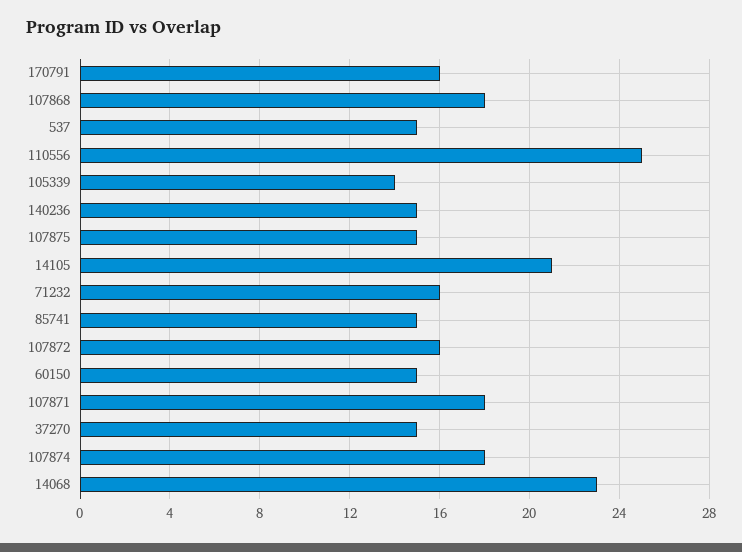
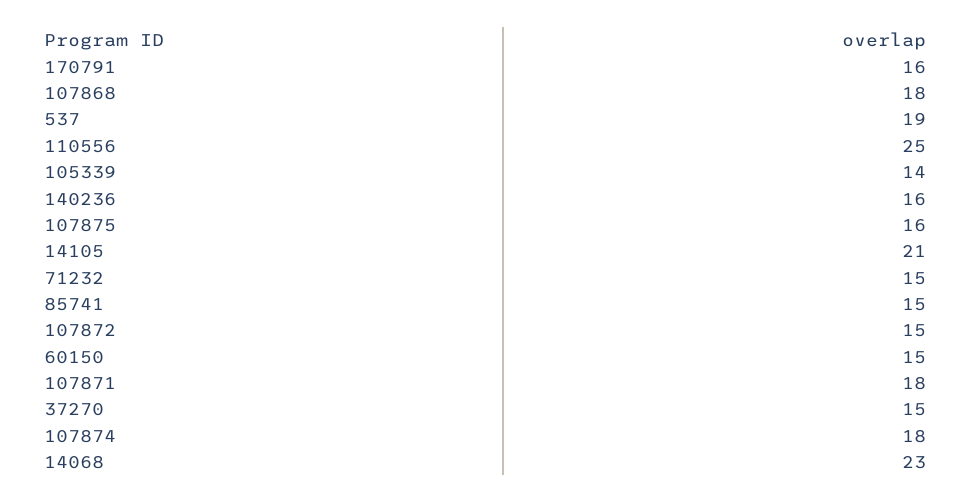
  {
    "170791": 16,
    "107868": 18,
-   "537": 15,
+   "537": 19,
    "110556": 25,
    "105339": 14,
-   "140236": 15,
+   "140236": 16,
-   "107875": 15,
+   "107875": 16,
    "14105": 21,
-   "71232": 16,
+   "71232": 15,
    "85741": 15,
-   "107872": 16,
+   "107872": 15,
    "60150": 15,
    "107871": 18,
    "37270": 15,
    "107874": 18,
    "14068": 23
  }

